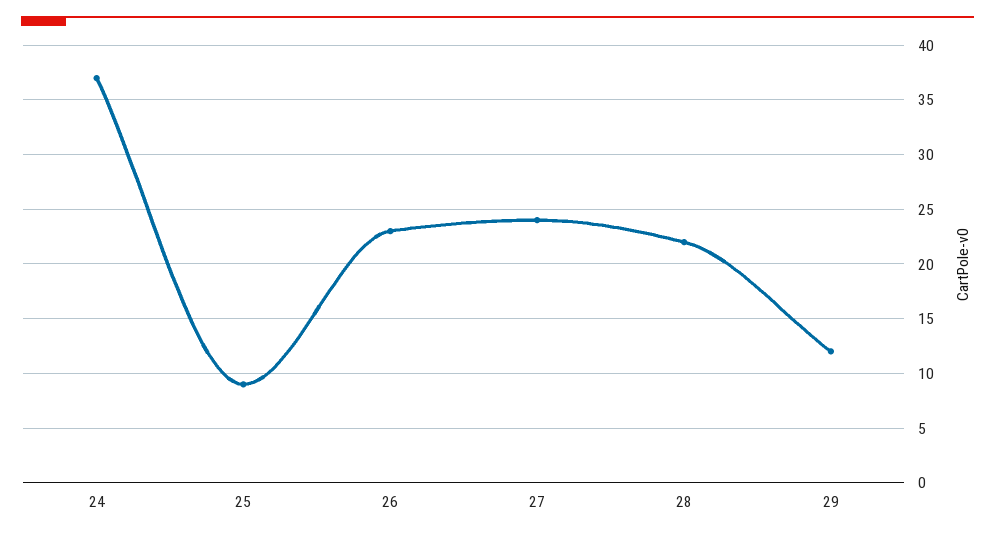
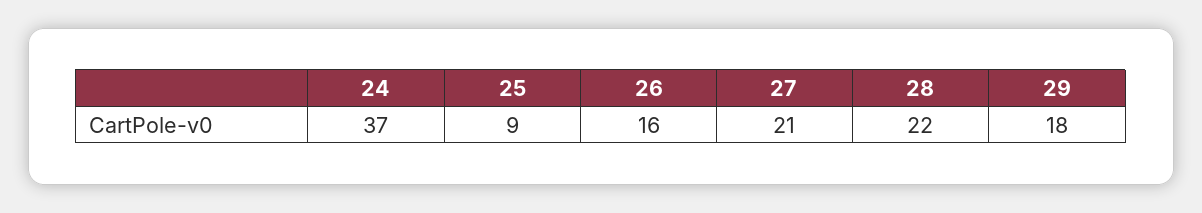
  {
    "24": 37,
    "25": 9,
-   "26": 23,
+   "26": 16,
-   "27": 24,
+   "27": 21,
    "28": 22,
-   "29": 12
+   "29": 18
  }

